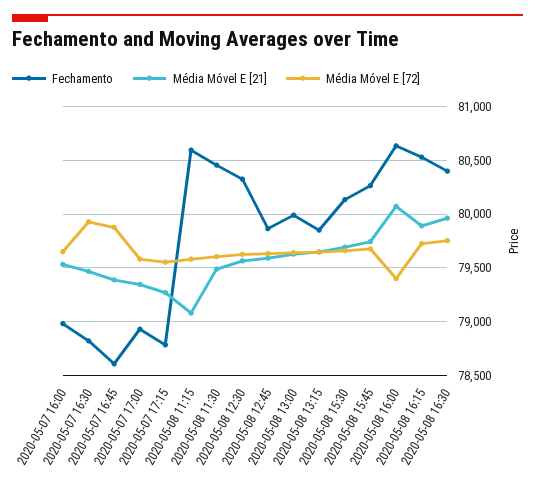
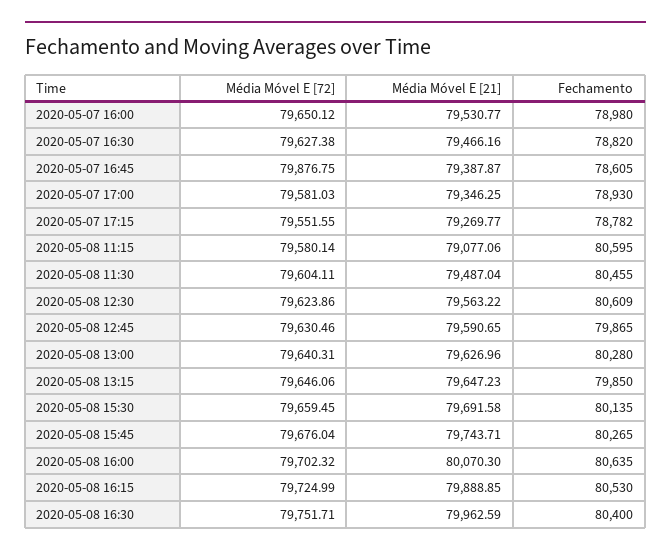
  {
    "Fechamento": {
      "2020-05-07 16:00": 78980,
      "2020-05-07 16:30": 78820,
      "2020-05-07 16:45": 78605,
      "2020-05-07 17:00": 78930,
      "2020-05-07 17:15": 78782,
      "2020-05-08 11:15": 80595,
      "2020-05-08 11:30": 80455,
-     "2020-05-08 12:30": 80300,
+     "2020-05-08 12:30": 80609,
      "2020-05-08 12:45": 79865,
-     "2020-05-08 13:00": 80000,
+     "2020-05-08 13:00": 80280,
      "2020-05-08 13:15": 79850,
      "2020-05-08 15:30": 80135,
      "2020-05-08 15:45": 80265,
      "2020-05-08 16:00": 80635,
      "2020-05-08 16:15": 80530,
      "2020-05-08 16:30": 80400
    },
    "Média Móvel E [21]": {
      "2020-05-07 16:00": 79530.77,
      "2020-05-07 16:30": 79466.16,
      "2020-05-07 16:45": 79387.87,
      "2020-05-07 17:00": 79346.25,
      "2020-05-07 17:15": 79269.77,
      "2020-05-08 11:15": 79077.06,
      "2020-05-08 11:30": 79487.04,
      "2020-05-08 12:30": 79563.22,
      "2020-05-08 12:45": 79590.65,
      "2020-05-08 13:00": 79626.96,
      "2020-05-08 13:15": 79647.23,
      "2020-05-08 15:30": 79691.58,
      "2020-05-08 15:45": 79743.71,
      "2020-05-08 16:00": 80070.3,
      "2020-05-08 16:15": 79888.85,
      "2020-05-08 16:30": 79962.59
    },
    "Média Móvel E [72]": {
      "2020-05-07 16:00": 79650.12,
-     "2020-05-07 16:30": 79900,
+     "2020-05-07 16:30": 79627.38,
      "2020-05-07 16:45": 79876.75,
      "2020-05-07 17:00": 79581.03,
      "2020-05-07 17:15": 79551.55,
      "2020-05-08 11:15": 79580.14,
      "2020-05-08 11:30": 79604.11,
      "2020-05-08 12:30": 79623.86,
      "2020-05-08 12:45": 79630.46,
      "2020-05-08 13:00": 79640.31,
      "2020-05-08 13:15": 79646.06,
      "2020-05-08 15:30": 79659.45,
      "2020-05-08 15:45": 79676.04,
-     "2020-05-08 16:00": 79400,
+     "2020-05-08 16:00": 79702.32,
      "2020-05-08 16:15": 79724.99,
      "2020-05-08 16:30": 79751.71
    }
  }

